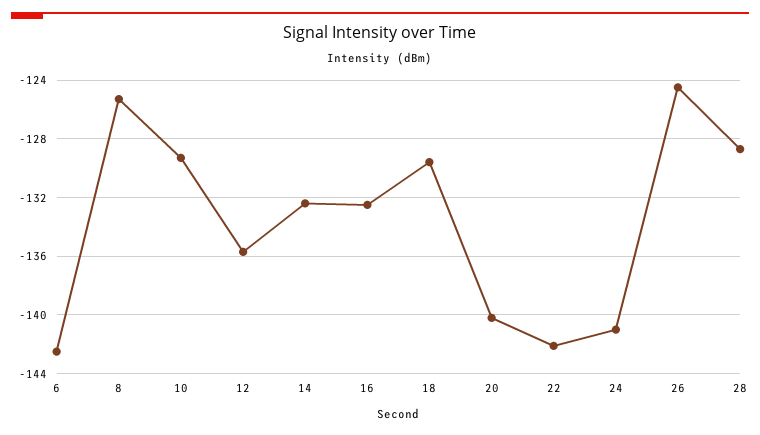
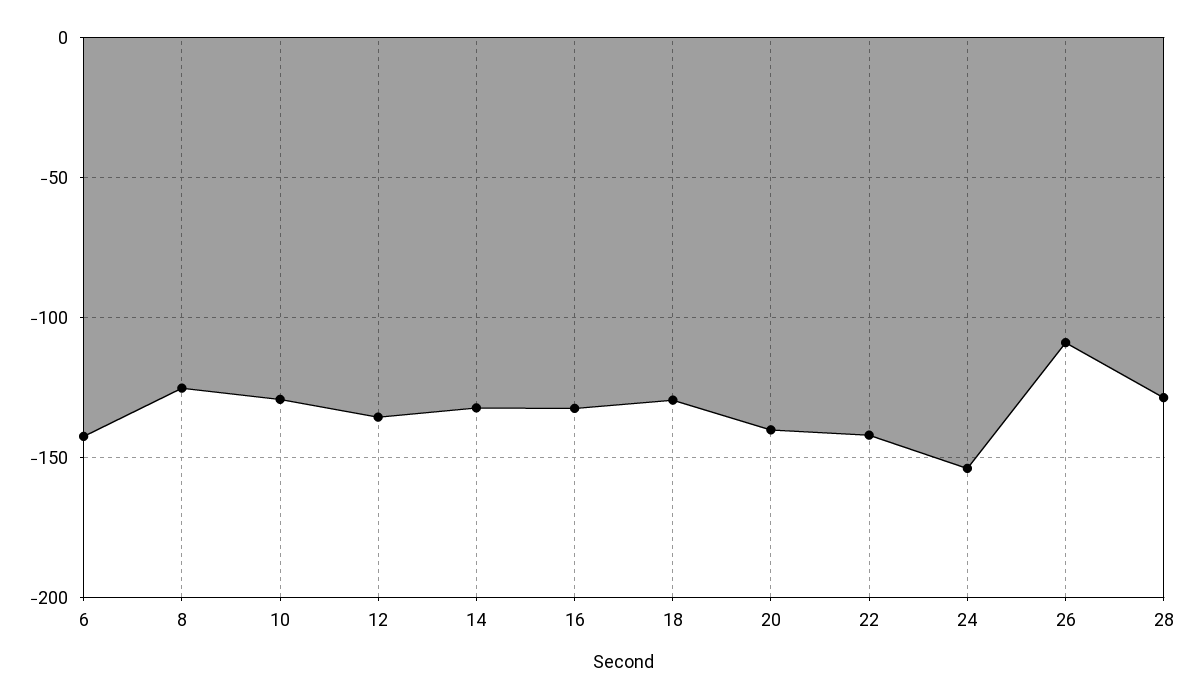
  {
    "6": -142.5,
    "8": -125.5,
    "10": -129.5,
    "12": -135.5,
    "14": -132.5,
    "16": -132.5,
    "18": -129.5,
    "20": -140,
    "22": -142,
-   "24": -141,
+   "24": -155,
-   "26": -124.5,
+   "26": -110,
    "28": -128.5
  }

